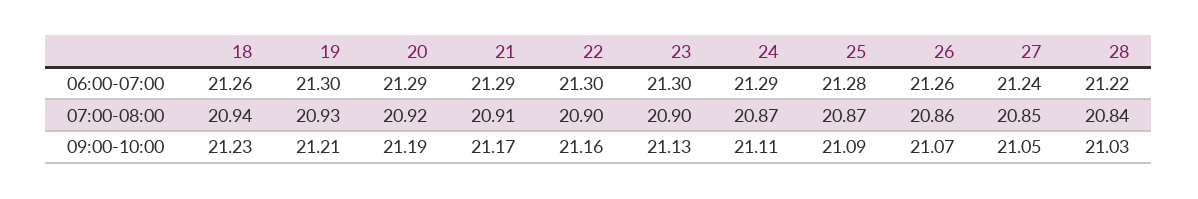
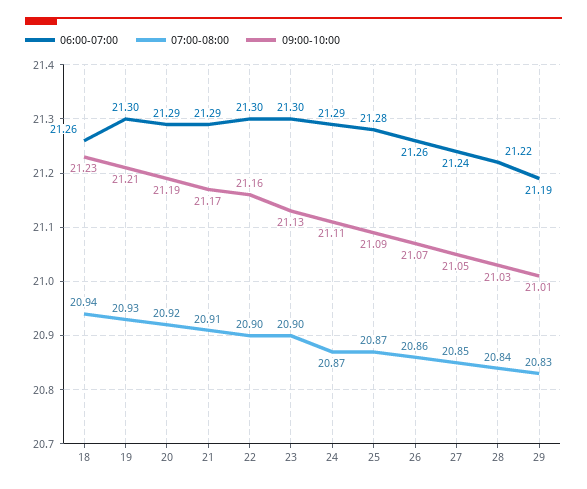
  {
    "06:00-07:00": {
      "18": 21.26,
      "19": 21.3,
      "20": 21.29,
      "21": 21.29,
      "22": 21.3,
      "23": 21.3,
      "24": 21.29,
      "25": 21.28,
      "26": 21.26,
      "27": 21.24,
-     "28": 21.22
+     "28": 21.22,
+     "29": 21.19
    },
    "07:00-08:00": {
      "18": 20.94,
      "19": 20.93,
      "20": 20.92,
      "21": 20.91,
      "22": 20.9,
      "23": 20.9,
      "24": 20.87,
      "25": 20.87,
      "26": 20.86,
      "27": 20.85,
-     "28": 20.84
+     "28": 20.84,
+     "29": 20.83
    },
    "09:00-10:00": {
      "18": 21.23,
      "19": 21.21,
      "20": 21.19,
      "21": 21.17,
      "22": 21.16,
      "23": 21.13,
      "24": 21.11,
      "25": 21.09,
      "26": 21.07,
      "27": 21.05,
-     "28": 21.03
+     "28": 21.03,
+     "29": 21.01
    }
  }

